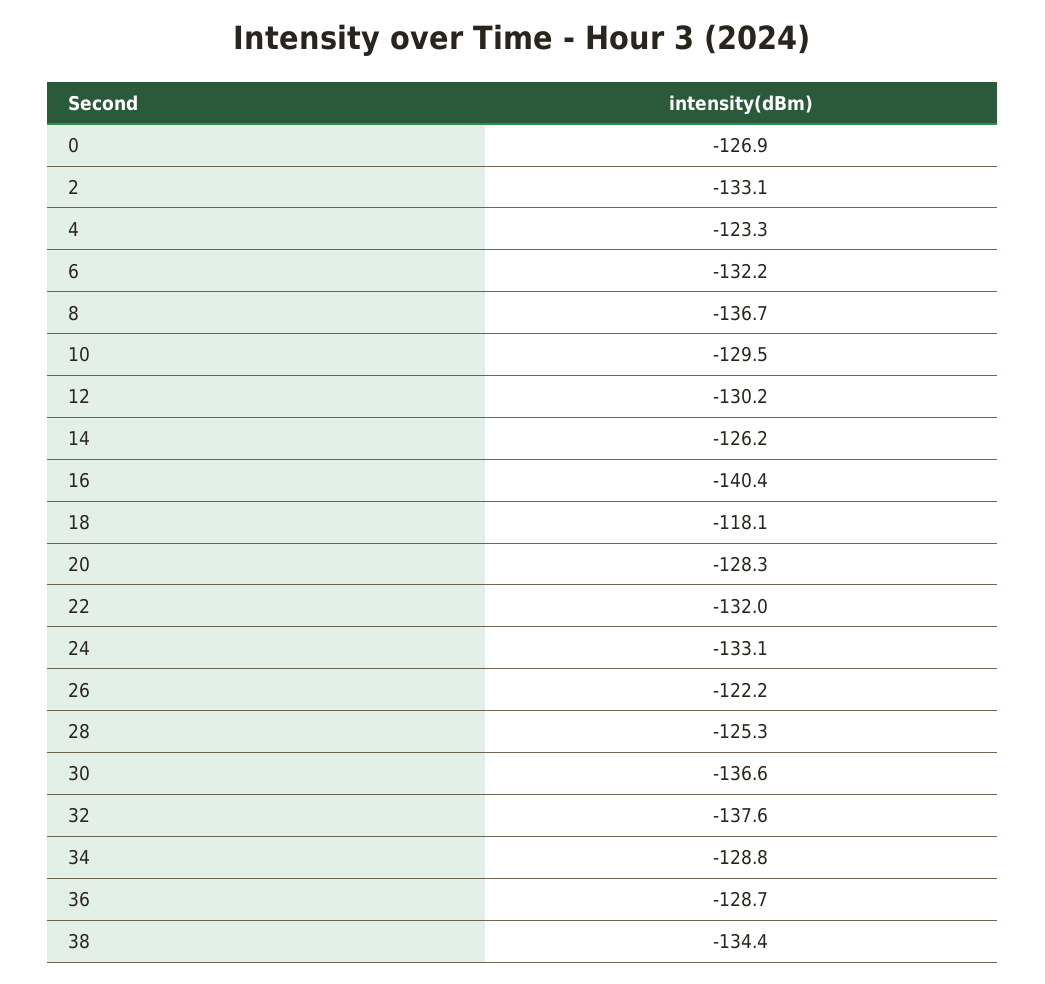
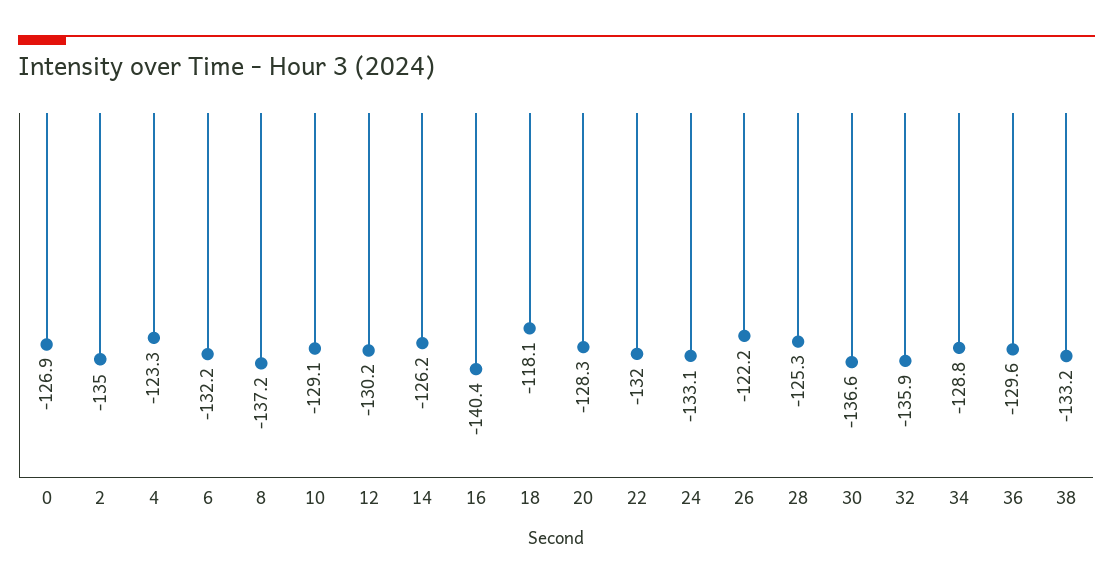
  {
    "0": -126.9,
-   "2": -133.1,
+   "2": -135,
    "4": -123.3,
    "6": -132.2,
-   "8": -136.7,
+   "8": -137.2,
-   "10": -129.5,
+   "10": -129.1,
    "12": -130.2,
    "14": -126.2,
    "16": -140.4,
    "18": -118.1,
    "20": -128.3,
    "22": -132,
    "24": -133.1,
    "26": -122.2,
    "28": -125.3,
    "30": -136.6,
-   "32": -137.6,
+   "32": -135.9,
    "34": -128.8,
-   "36": -128.7,
+   "36": -129.6,
-   "38": -134.4
+   "38": -133.2
  }

